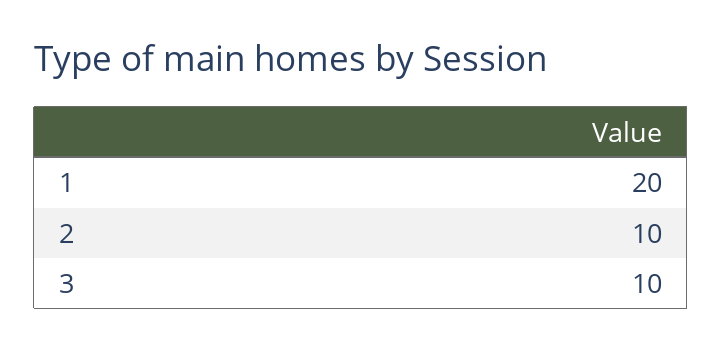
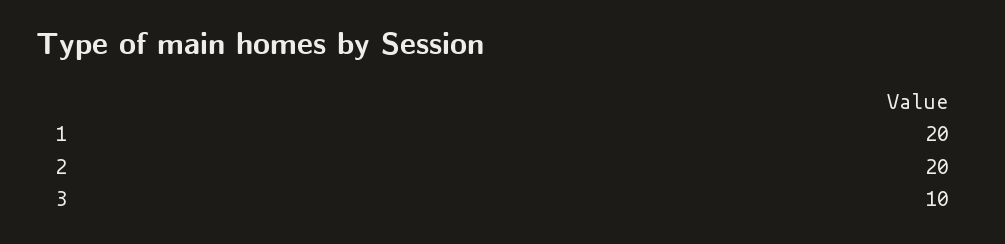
  {
    "1": 20,
-   "2": 10,
+   "2": 20,
    "3": 10
  }

